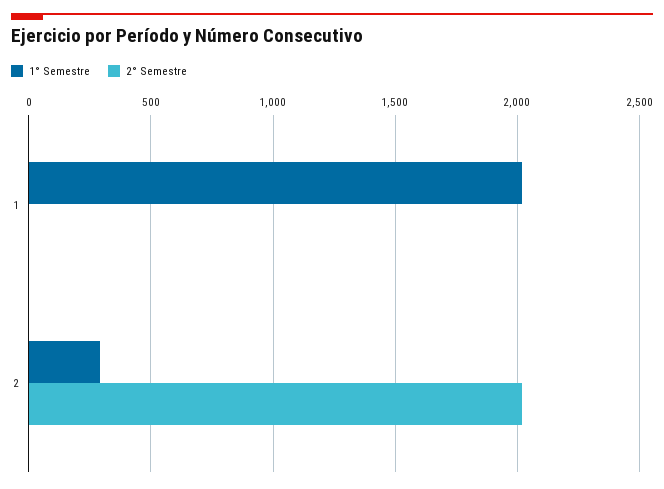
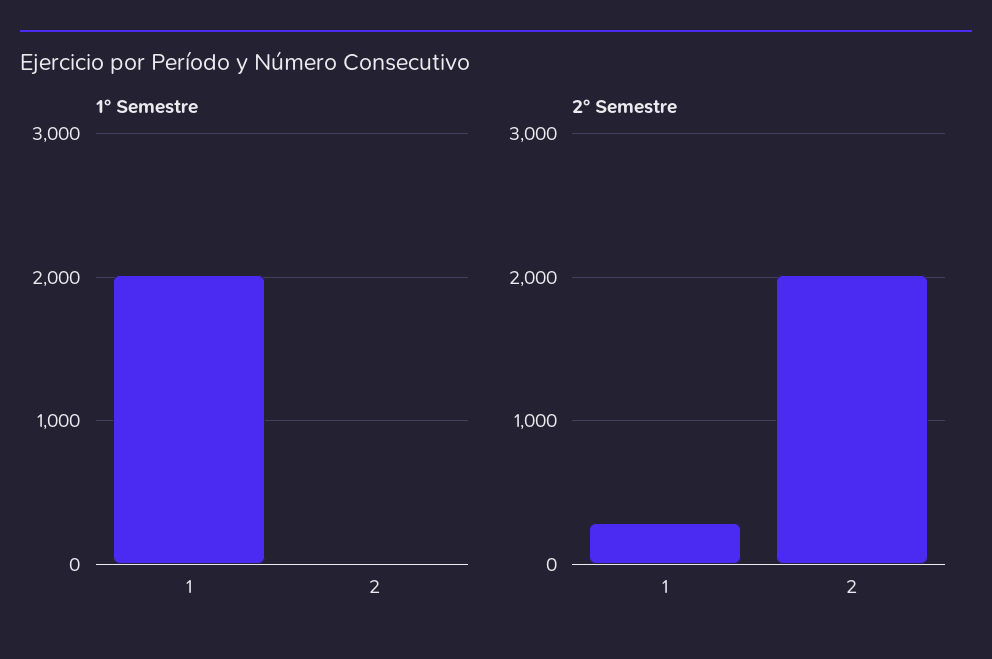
  {
    "1° Semestre": {
      "1": 2000,
-     "2": 300
+     "2": 0
    },
    "2° Semestre": {
-     "1": 0,
+     "1": 300,
      "2": 2000
    }
  }

